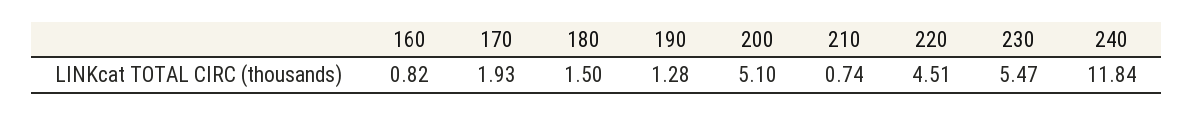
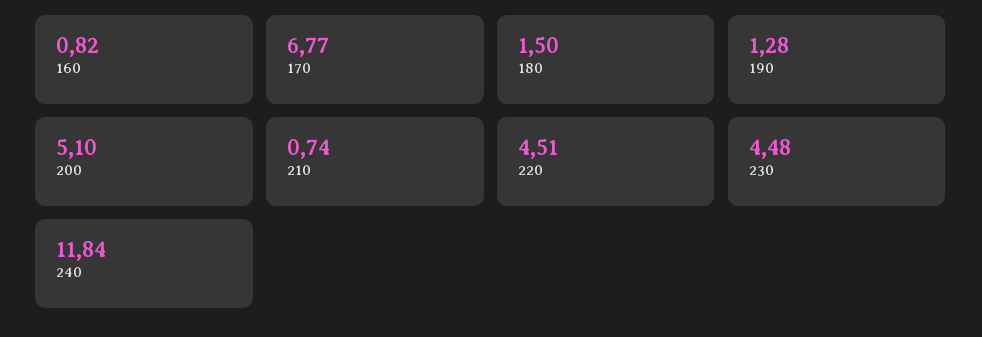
  {
    "160": 0.82,
-   "170": 1.93,
+   "170": 6.77,
    "180": 1.5,
    "190": 1.28,
    "200": 5.1,
    "210": 0.74,
    "220": 4.51,
-   "230": 5.47,
+   "230": 4.48,
    "240": 11.84
  }

